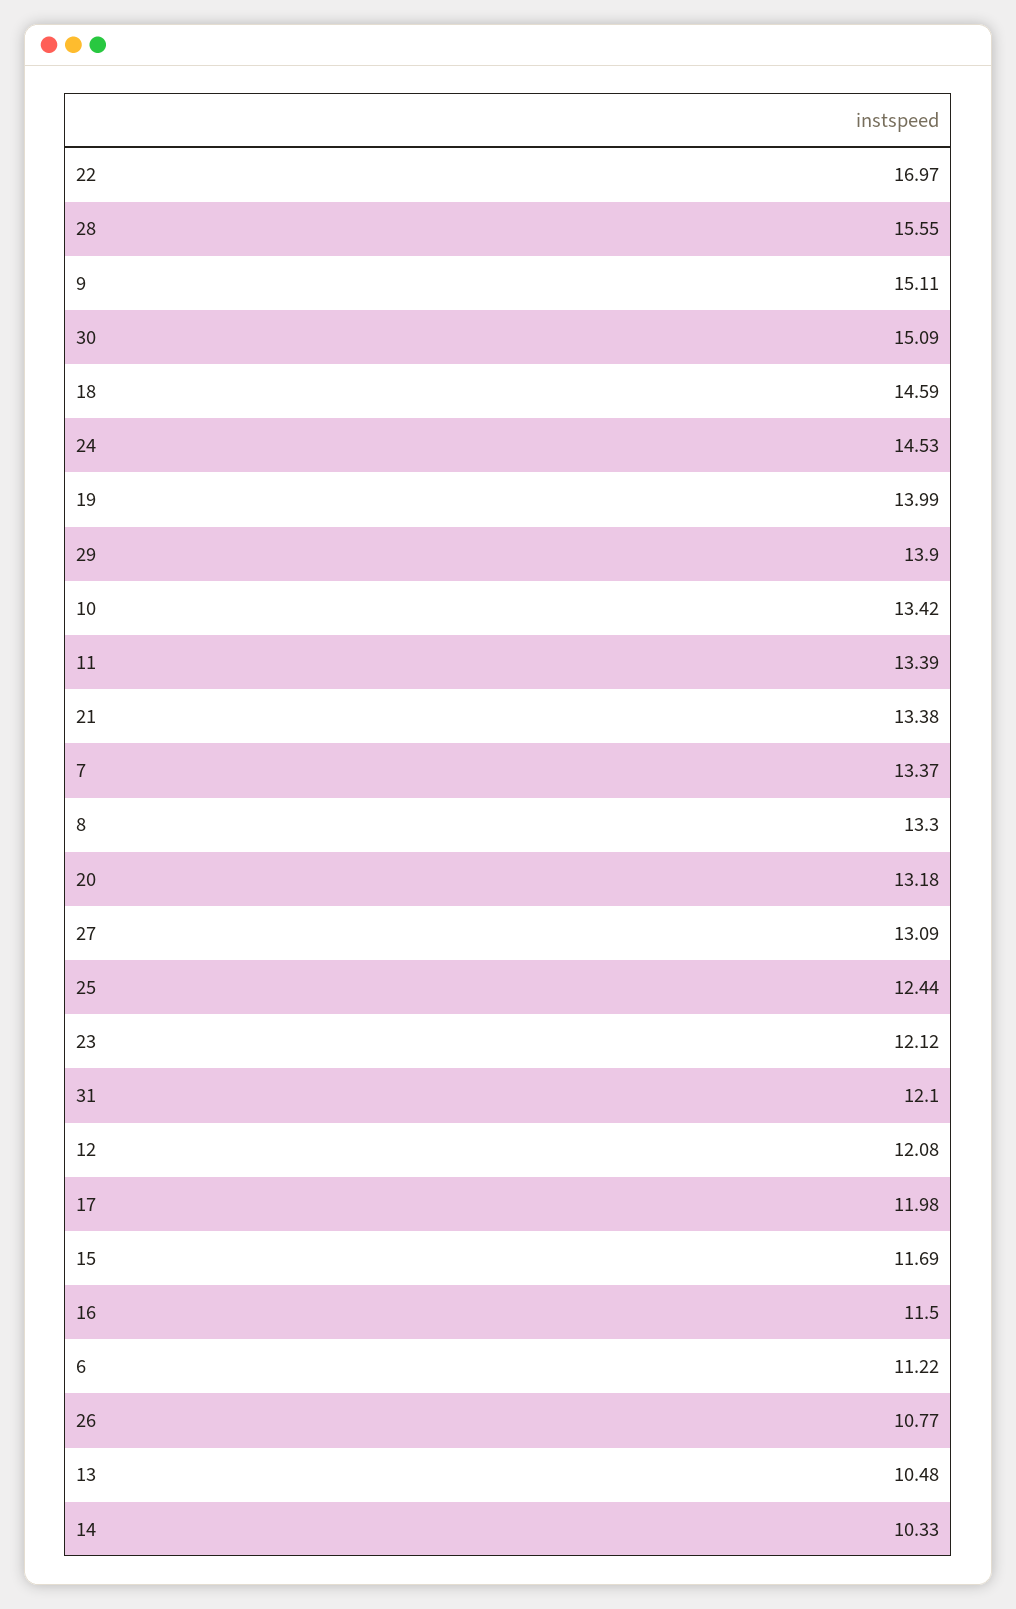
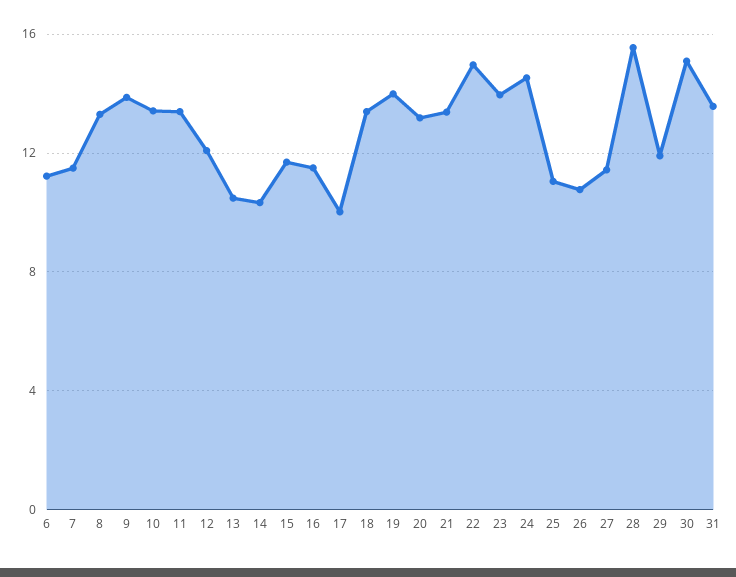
  {
-   "22": 16.97,
+   "22": 15,
    "28": 15.55,
-   "9": 15.11,
+   "9": 14,
    "30": 15.09,
-   "18": 14.59,
+   "18": 13.5,
    "24": 14.53,
    "19": 13.99,
-   "29": 13.9,
+   "29": 12,
    "10": 13.42,
    "11": 13.39,
    "21": 13.38,
-   "7": 13.37,
+   "7": 11.5,
    "8": 13.3,
    "20": 13.18,
-   "27": 13.09,
+   "27": 11.5,
-   "25": 12.44,
+   "25": 11,
-   "23": 12.12,
+   "23": 14,
-   "31": 12.1,
+   "31": 13.5,
    "12": 12.08,
-   "17": 11.98,
+   "17": 10,
    "15": 11.69,
    "16": 11.5,
    "6": 11.22,
    "26": 10.77,
    "13": 10.48,
    "14": 10.33
  }

